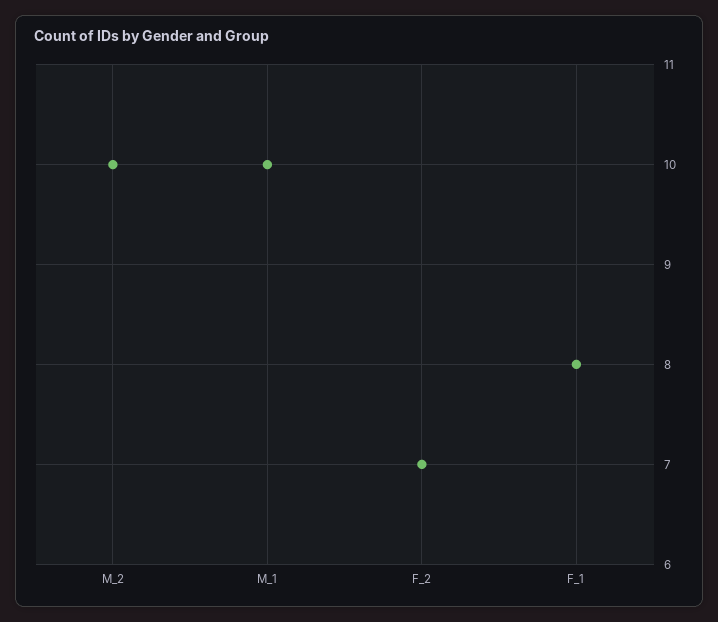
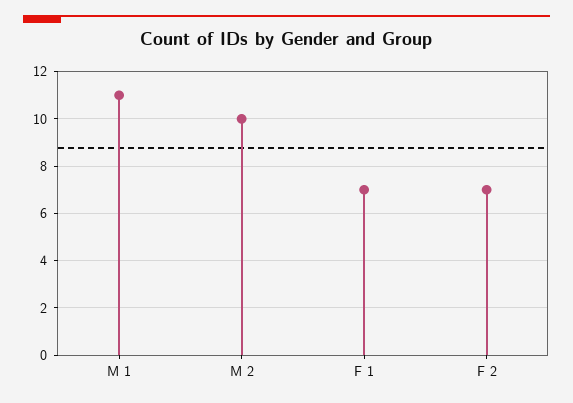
  {
    "M_2": 10,
-   "M_1": 10,
+   "M_1": 11,
    "F_2": 7,
-   "F_1": 8
+   "F_1": 7
  }

